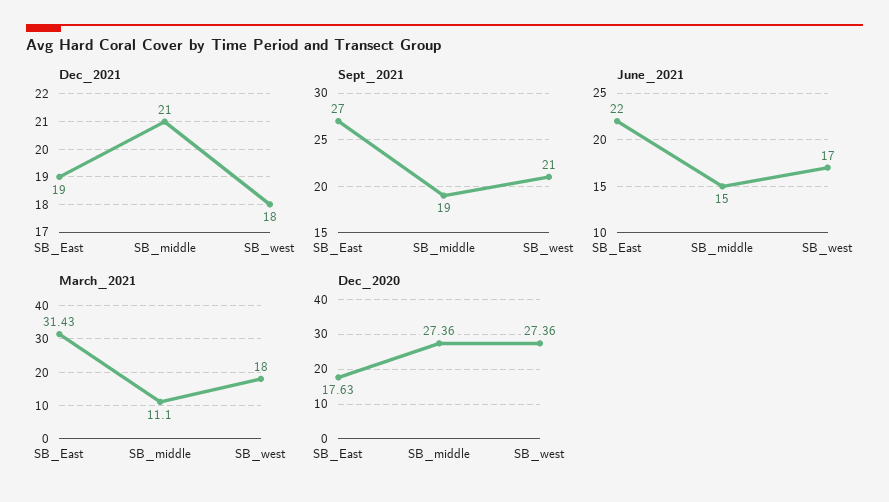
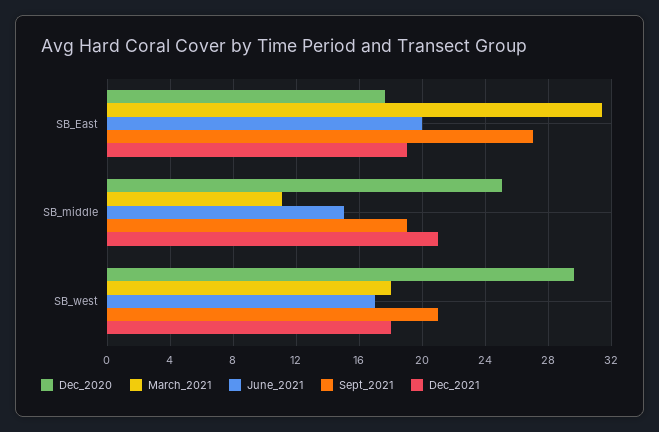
  {
    "Dec_2021": {
      "SB_East": 19,
      "SB_middle": 21,
      "SB_west": 18
    },
    "Sept_2021": {
      "SB_East": 27,
      "SB_middle": 19,
      "SB_west": 21
    },
    "June_2021": {
-     "SB_East": 22,
+     "SB_East": 20,
      "SB_middle": 15,
      "SB_west": 17
    },
    "March_2021": {
      "SB_East": 31.43,
      "SB_middle": 11.1,
      "SB_west": 18
    },
    "Dec_2020": {
      "SB_East": 17.63,
-     "SB_middle": 27.36,
+     "SB_middle": 25,
-     "SB_west": 27.36
+     "SB_west": 29.5
    }
  }

